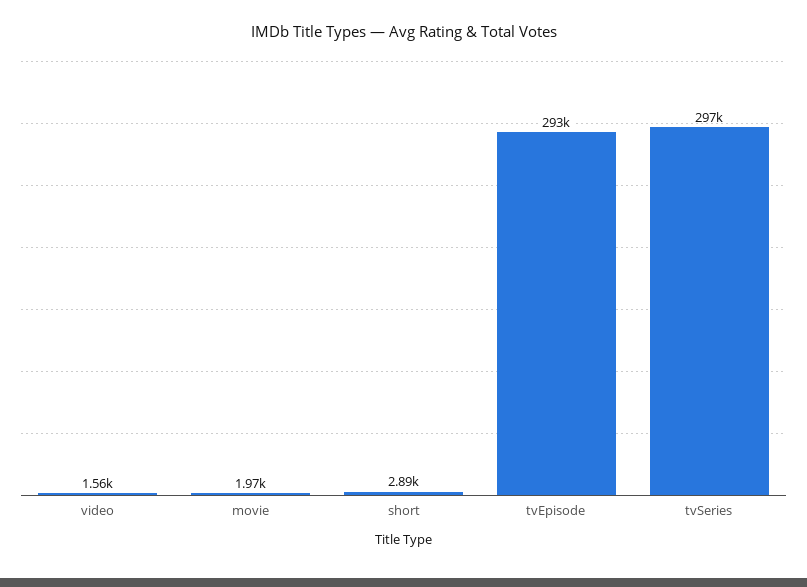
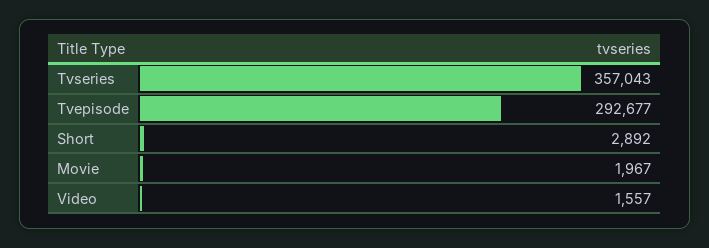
  {
    "video": 1557,
    "movie": 1967,
    "short": 2892,
    "tvEpisode": 292677,
-   "tvSeries": 297000
+   "tvSeries": 357043
  }

